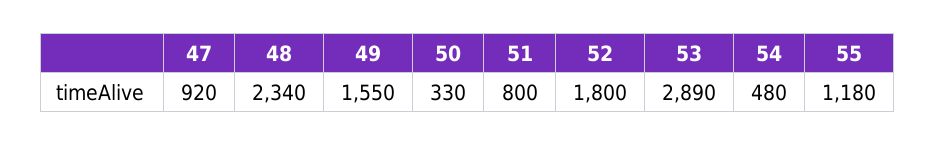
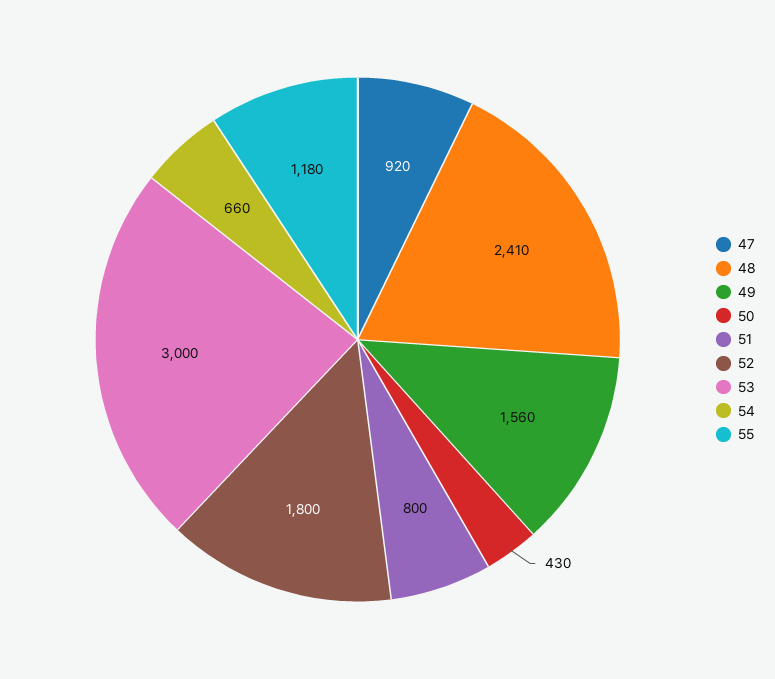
  {
    "47": 920,
-   "48": 2340,
+   "48": 2410,
-   "49": 1550,
+   "49": 1560,
-   "50": 330,
+   "50": 430,
    "51": 800,
    "52": 1800,
-   "53": 2890,
+   "53": 3000,
-   "54": 480,
+   "54": 660,
    "55": 1180
  }

